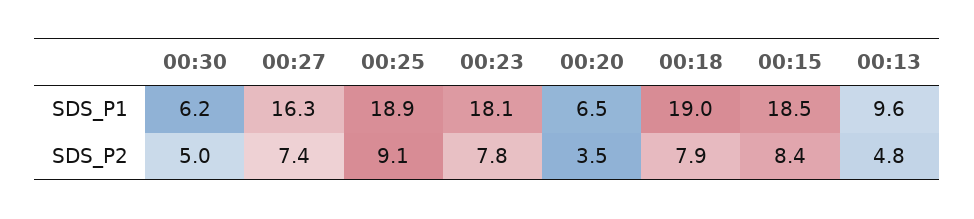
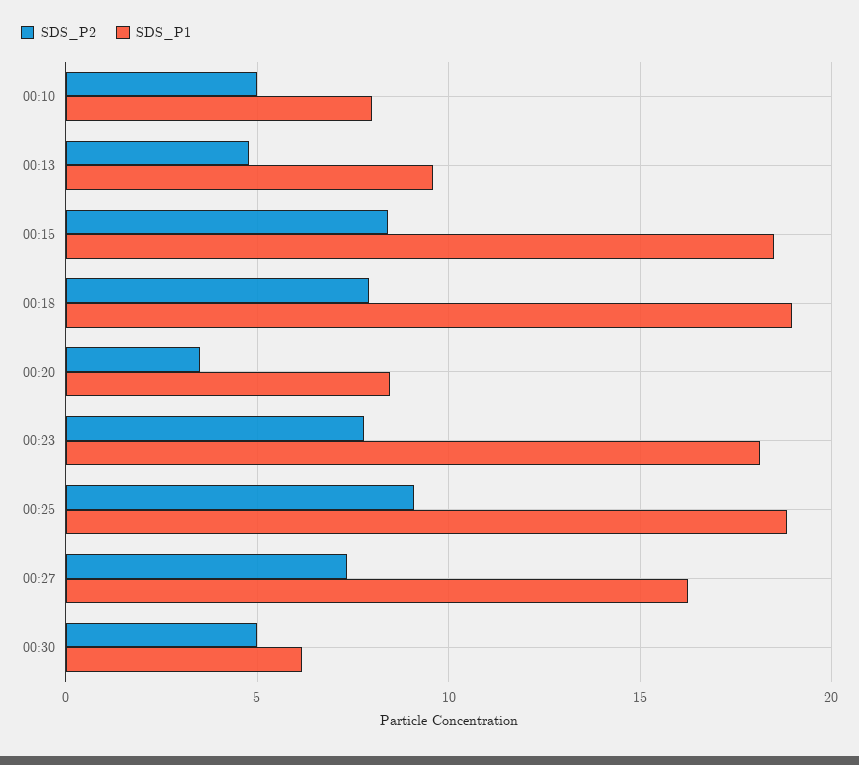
  {
    "SDS_P1": {
      "00:30": 6.2,
      "00:27": 16.3,
      "00:25": 18.9,
      "00:23": 18.1,
-     "00:20": 6.5,
+     "00:20": 8.5,
      "00:18": 19,
      "00:15": 18.5,
-     "00:13": 9.6
+     "00:13": 9.6,
+     "00:10": 8
    },
    "SDS_P2": {
      "00:30": 5,
      "00:27": 7.4,
      "00:25": 9.1,
      "00:23": 7.8,
      "00:20": 3.5,
      "00:18": 7.9,
      "00:15": 8.4,
-     "00:13": 4.8
+     "00:13": 4.8,
+     "00:10": 5
    }
  }

